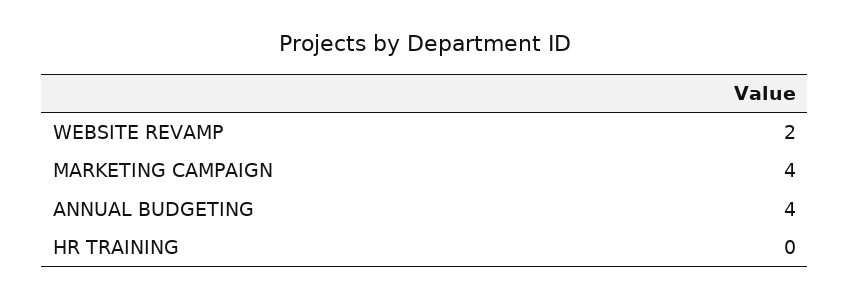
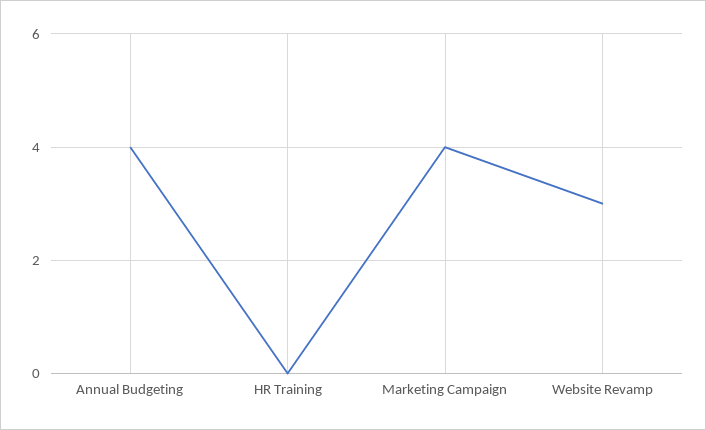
  {
-   "WEBSITE REVAMP": 2,
+   "WEBSITE REVAMP": 3,
    "MARKETING CAMPAIGN": 4,
    "ANNUAL BUDGETING": 4,
    "HR TRAINING": 0
  }

